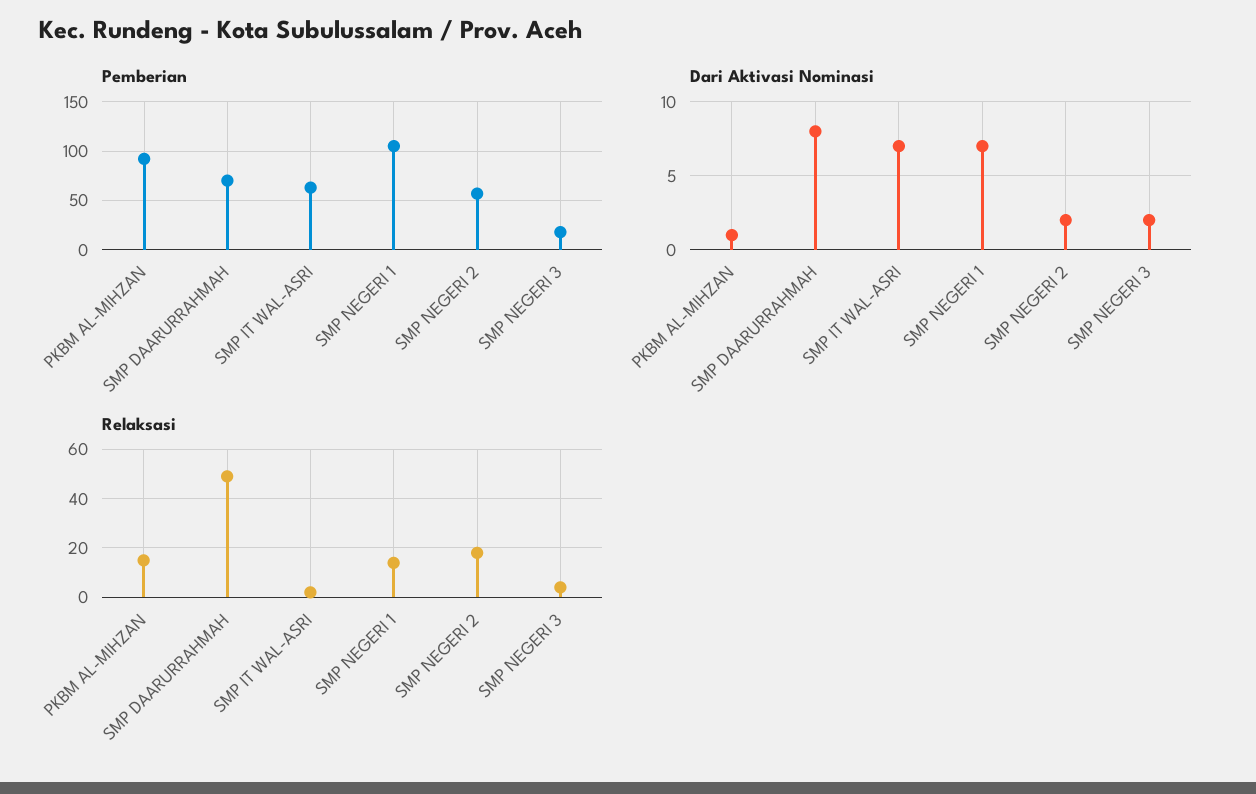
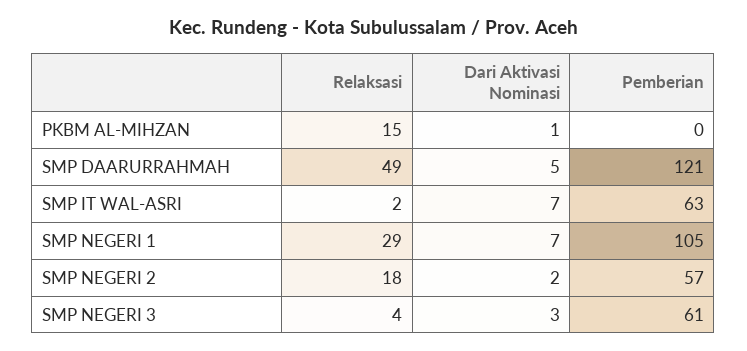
  {
    "Pemberian": {
-     "PKBM AL-MIHZAN": 90,
+     "PKBM AL-MIHZAN": 0,
-     "SMP DAARURRAHMAH": 70,
+     "SMP DAARURRAHMAH": 121,
      "SMP IT WAL-ASRI": 63,
      "SMP NEGERI 1": 105,
      "SMP NEGERI 2": 57,
-     "SMP NEGERI 3": 20
+     "SMP NEGERI 3": 61
    },
    "Dari Aktivasi Nominasi": {
      "PKBM AL-MIHZAN": 1,
-     "SMP DAARURRAHMAH": 8,
+     "SMP DAARURRAHMAH": 5,
      "SMP IT WAL-ASRI": 7,
      "SMP NEGERI 1": 7,
      "SMP NEGERI 2": 2,
-     "SMP NEGERI 3": 2
+     "SMP NEGERI 3": 3
    },
    "Relaksasi": {
      "PKBM AL-MIHZAN": 15,
      "SMP DAARURRAHMAH": 49,
      "SMP IT WAL-ASRI": 2,
-     "SMP NEGERI 1": 15,
+     "SMP NEGERI 1": 29,
      "SMP NEGERI 2": 18,
      "SMP NEGERI 3": 4
    }
  }

